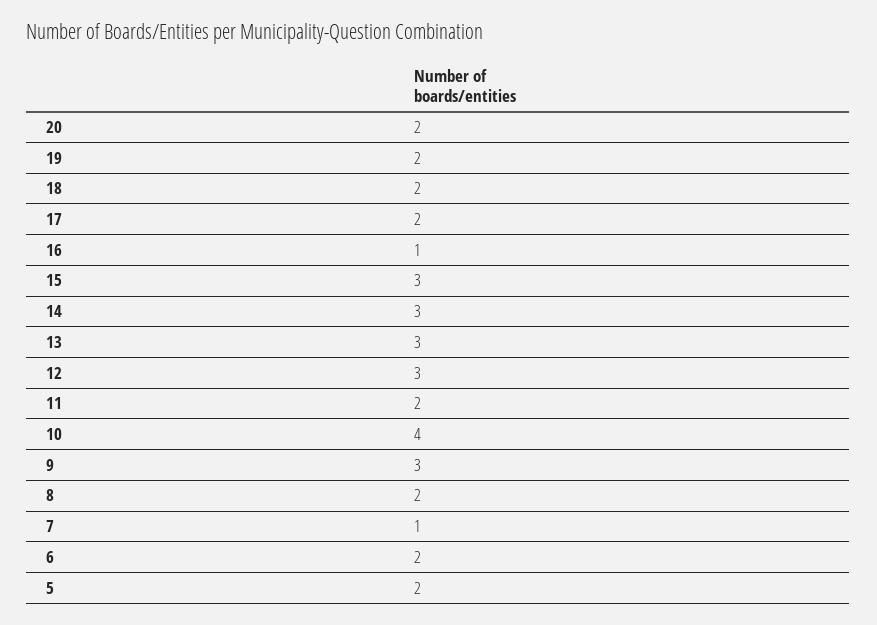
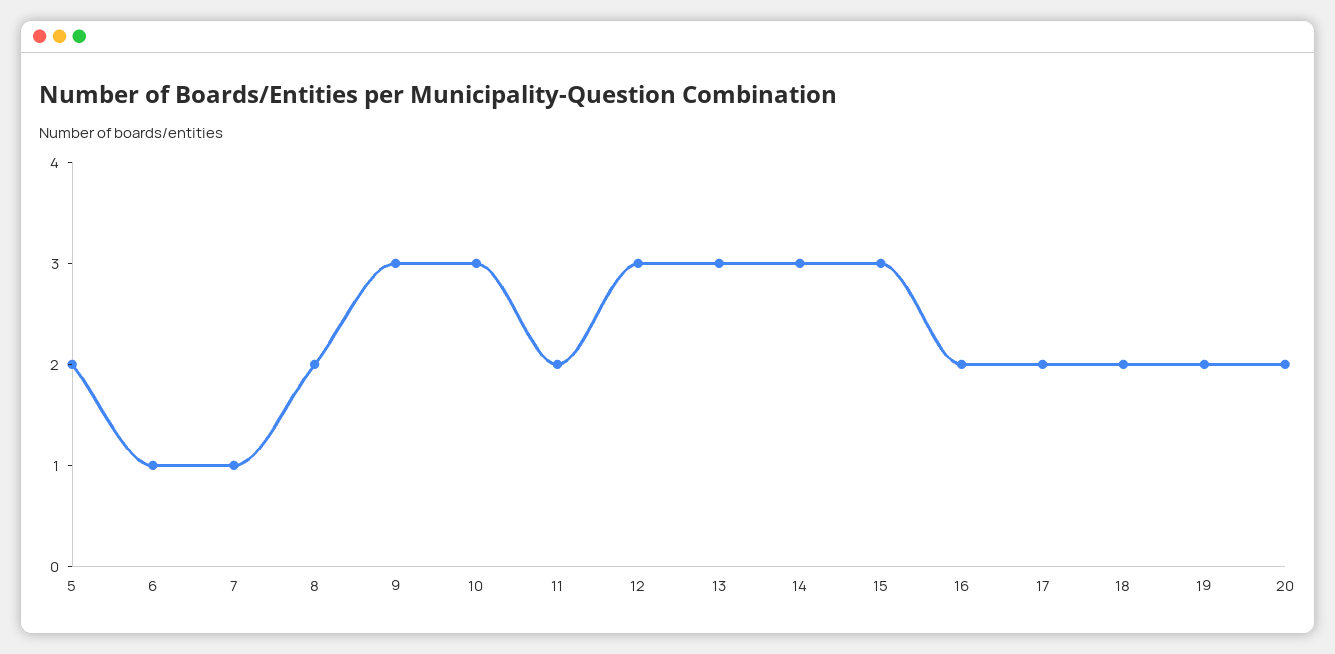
  {
    "20": 2,
    "19": 2,
    "18": 2,
    "17": 2,
-   "16": 1,
+   "16": 2,
    "15": 3,
    "14": 3,
    "13": 3,
    "12": 3,
    "11": 2,
-   "10": 4,
+   "10": 3,
    "9": 3,
    "8": 2,
    "7": 1,
-   "6": 2,
+   "6": 1,
    "5": 2
  }

